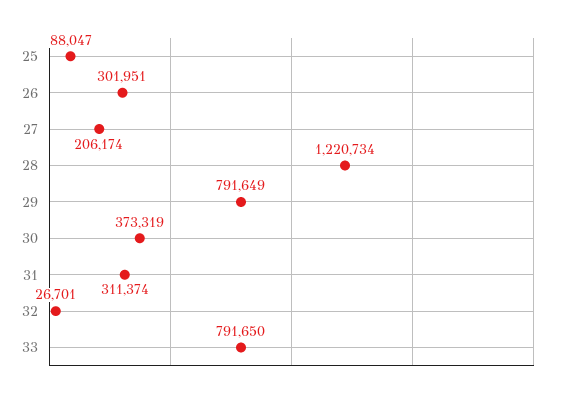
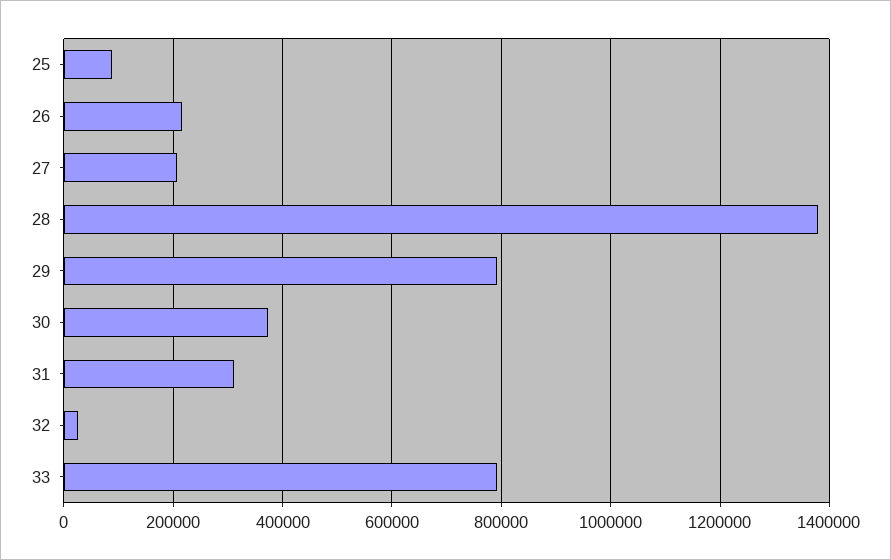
  {
    "25": 88047,
-   "26": 301951,
+   "26": 220000,
    "27": 206174,
-   "28": 1220734,
+   "28": 1380000,
    "29": 791649,
    "30": 373319,
    "31": 311374,
    "32": 26701,
    "33": 791650
  }

